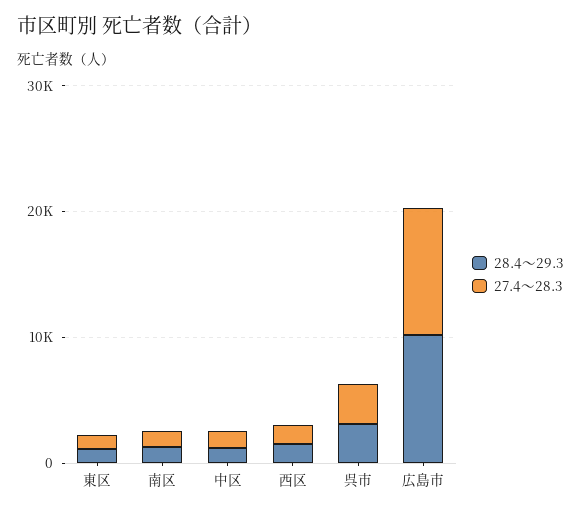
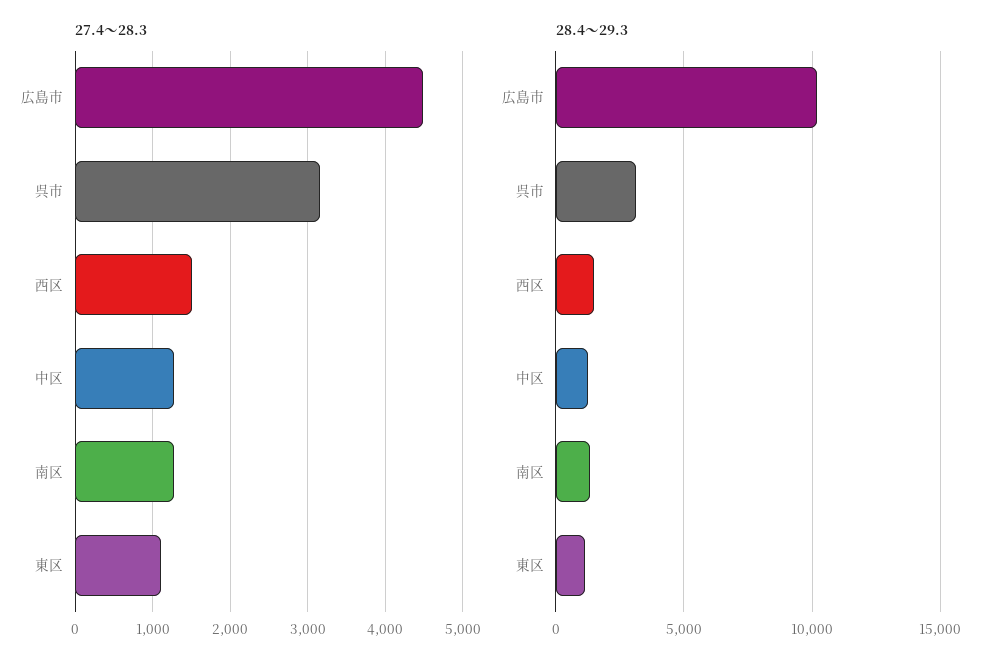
  {
    "28.4～29.3": {
      "東区": 1000,
      "南区": 1500,
      "中区": 1500,
      "西区": 1500,
      "呉市": 3000,
      "広島市": 10000
    },
    "27.4～28.3": {
      "東区": 1100,
      "南区": 1300,
      "中区": 1300,
      "西区": 1500,
      "呉市": 3200,
-     "広島市": 10000
+     "広島市": 4500
    }
  }

